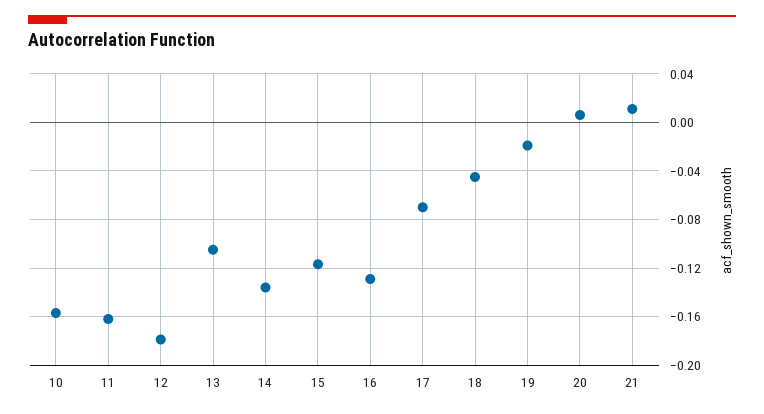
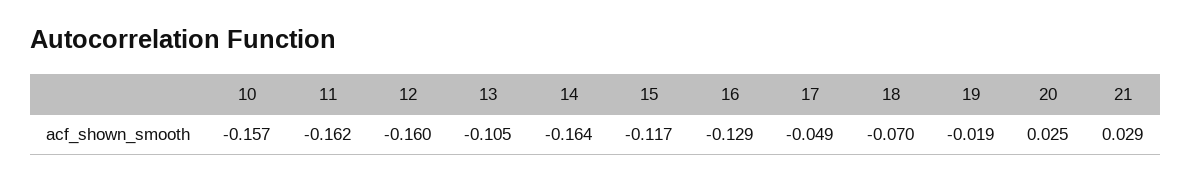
  {
    "10": -0.157,
    "11": -0.162,
-   "12": -0.18,
+   "12": -0.16,
    "13": -0.105,
-   "14": -0.135,
+   "14": -0.164,
    "15": -0.117,
    "16": -0.129,
-   "17": -0.07,
+   "17": -0.049,
-   "18": -0.045,
+   "18": -0.07,
    "19": -0.019,
-   "20": 0.005,
+   "20": 0.025,
-   "21": 0.01
+   "21": 0.029
  }

